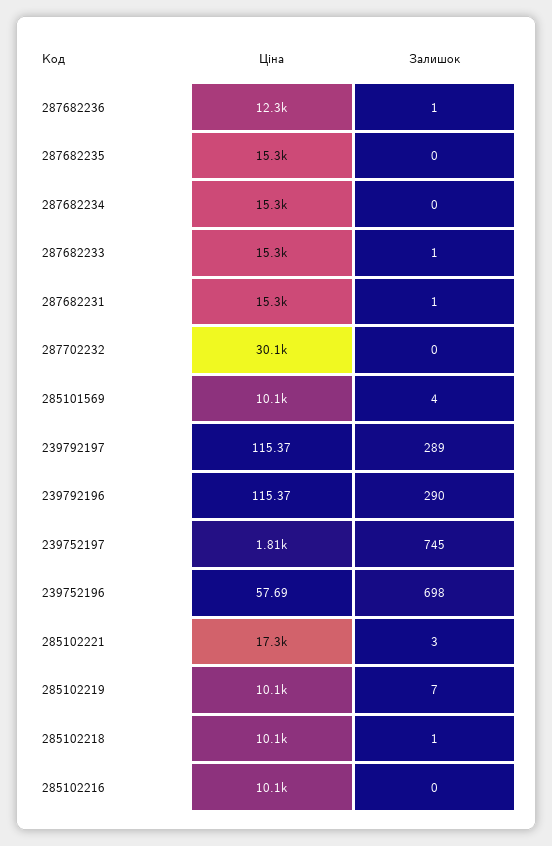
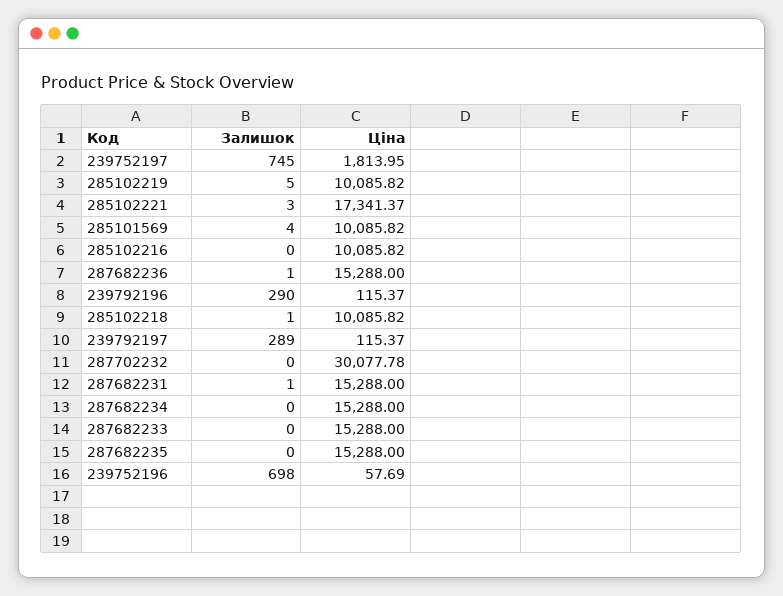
  {
    "Ціна": {
-     "287682236": 12300,
+     "287682236": 15288,
      "287682235": 15288,
      "287682234": 15288,
      "287682233": 15288,
      "287682231": 15288,
      "287702232": 30077.78,
      "285101569": 10085.82,
      "239792197": 115.37,
      "239792196": 115.37,
      "239752197": 1813.95,
      "239752196": 57.69,
      "285102221": 17341.37,
      "285102219": 10085.82,
      "285102218": 10085.82,
      "285102216": 10085.82
    },
    "Залишок": {
      "287682236": 1,
      "287682235": 0,
      "287682234": 0,
-     "287682233": 1,
+     "287682233": 0,
      "287682231": 1,
      "287702232": 0,
      "285101569": 4,
      "239792197": 289,
      "239792196": 290,
      "239752197": 745,
      "239752196": 698,
      "285102221": 3,
-     "285102219": 7,
+     "285102219": 5,
      "285102218": 1,
      "285102216": 0
    }
  }

